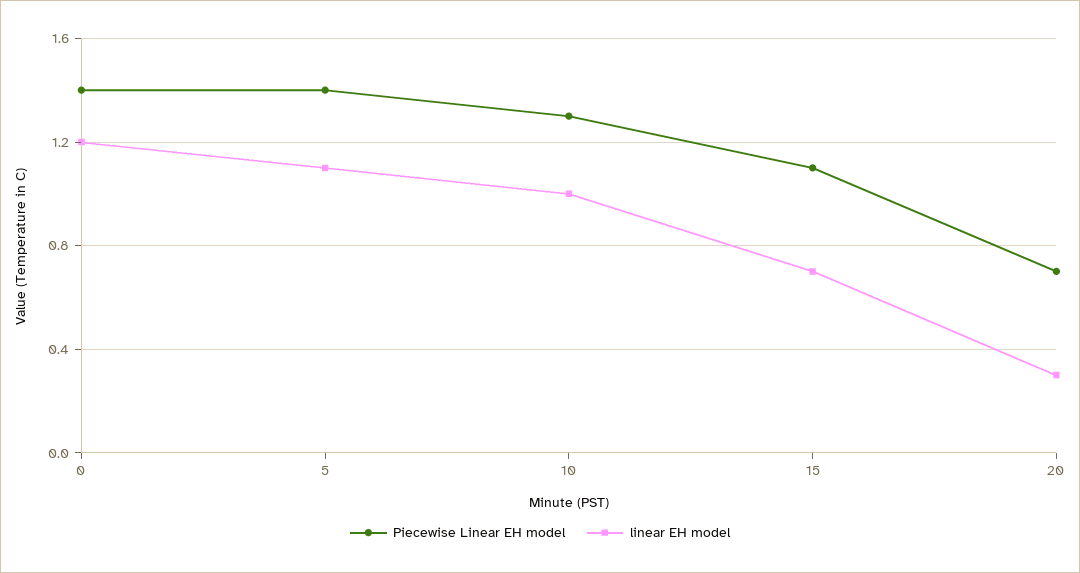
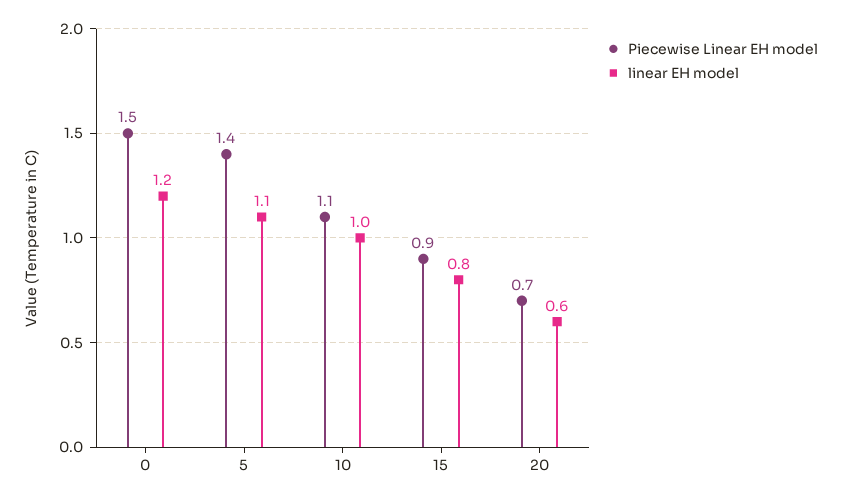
  {
    "Piecewise Linear EH model": {
-     "0": 1.4,
+     "0": 1.5,
      "5": 1.4,
-     "10": 1.3,
+     "10": 1.1,
-     "15": 1.1,
+     "15": 0.9,
      "20": 0.7
    },
    "linear EH model": {
      "0": 1.2,
      "5": 1.1,
      "10": 1,
-     "15": 0.7,
+     "15": 0.8,
-     "20": 0.3
+     "20": 0.6
    }
  }

